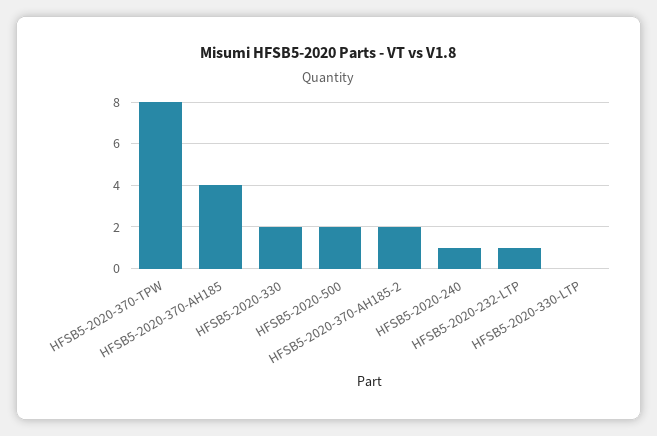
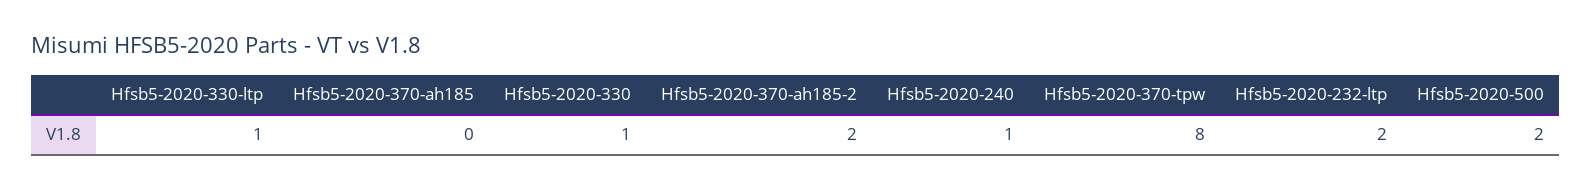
  {
    "HFSB5-2020-370-TPW": 8,
-   "HFSB5-2020-370-AH185": 4,
+   "HFSB5-2020-370-AH185": 0,
-   "HFSB5-2020-330": 2,
+   "HFSB5-2020-330": 1,
    "HFSB5-2020-500": 2,
    "HFSB5-2020-370-AH185-2": 2,
    "HFSB5-2020-240": 1,
-   "HFSB5-2020-232-LTP": 1,
+   "HFSB5-2020-232-LTP": 2,
-   "HFSB5-2020-330-LTP": 0
+   "HFSB5-2020-330-LTP": 1
  }

